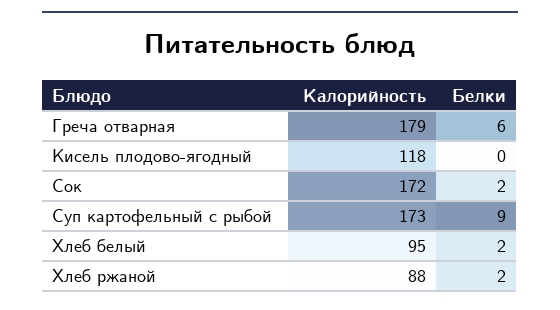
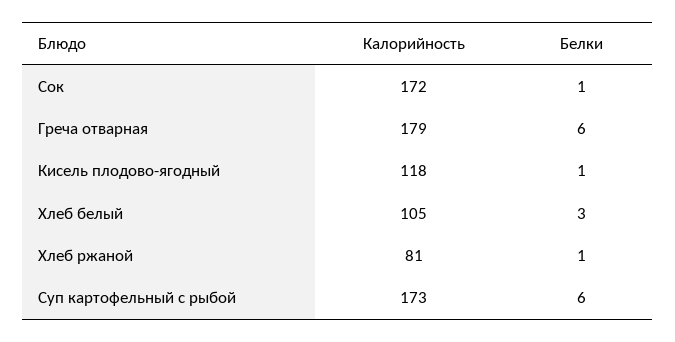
  {
    "Калорийность": {
      "Греча отварная": 179,
      "Кисель плодово-ягодный": 118,
      "Сок": 172,
      "Суп картофельный с рыбой": 173,
-     "Хлеб белый": 95,
+     "Хлеб белый": 105,
-     "Хлеб ржаной": 88
+     "Хлеб ржаной": 81
    },
    "Белки": {
      "Греча отварная": 6,
-     "Кисель плодово-ягодный": 0,
+     "Кисель плодово-ягодный": 1,
-     "Сок": 2,
+     "Сок": 1,
-     "Суп картофельный с рыбой": 9,
+     "Суп картофельный с рыбой": 6,
-     "Хлеб белый": 2,
+     "Хлеб белый": 3,
-     "Хлеб ржаной": 2
+     "Хлеб ржаной": 1
    }
  }

